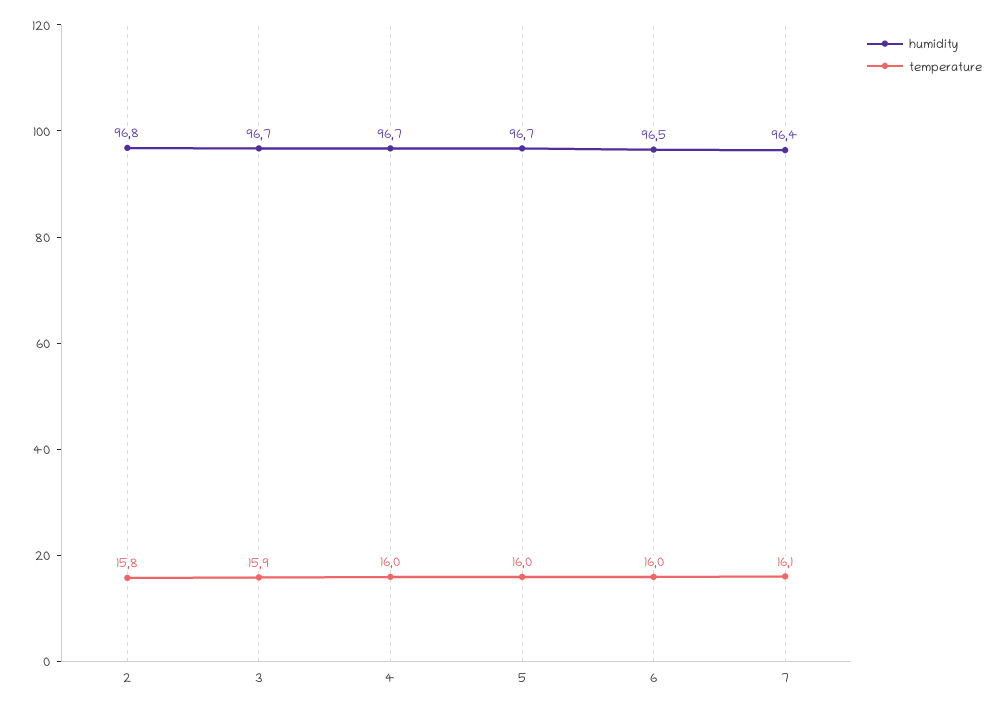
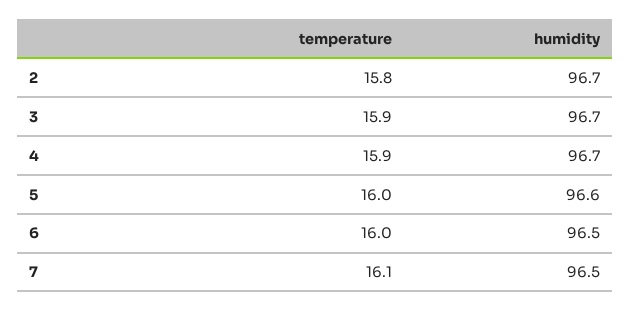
  {
    "humidity": {
-     "2": 96.8,
+     "2": 96.7,
      "3": 96.7,
      "4": 96.7,
-     "5": 96.7,
+     "5": 96.6,
      "6": 96.5,
-     "7": 96.4
+     "7": 96.5
    },
    "temperature": {
      "2": 15.8,
      "3": 15.9,
-     "4": 16,
+     "4": 15.9,
      "5": 16,
      "6": 16,
      "7": 16.1
    }
  }

